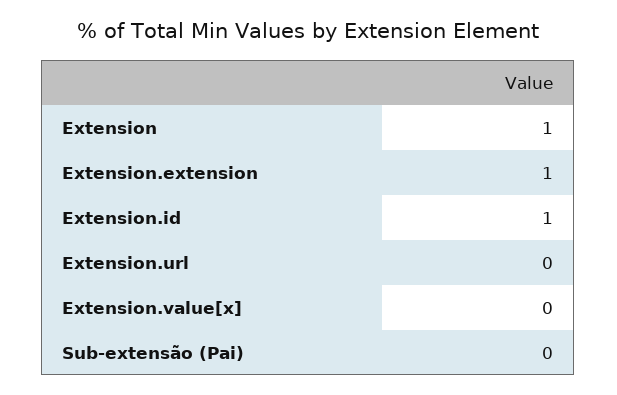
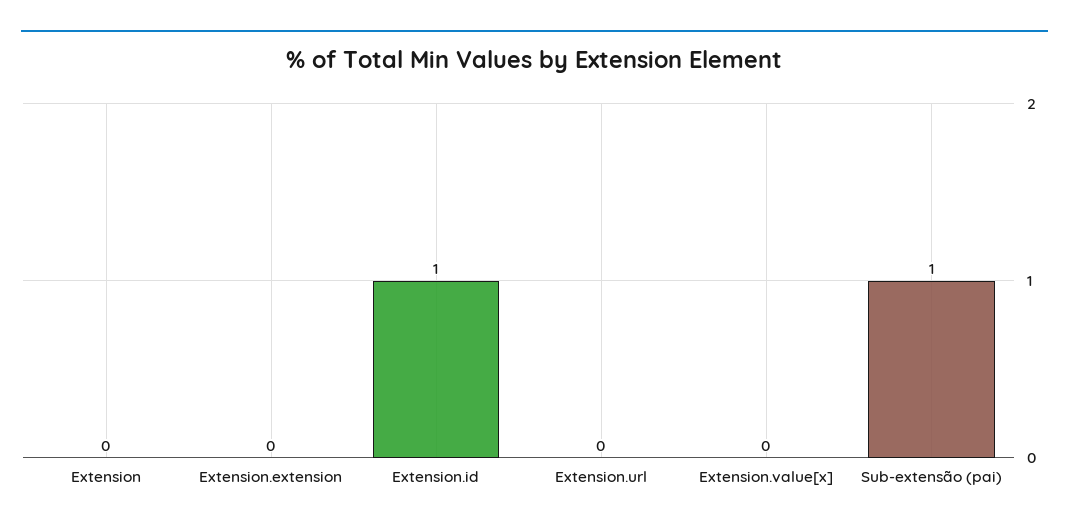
  {
-   "Extension": 1,
+   "Extension": 0,
-   "Extension.extension": 1,
+   "Extension.extension": 0,
    "Extension.id": 1,
    "Extension.url": 0,
    "Extension.value[x]": 0,
-   "Sub-extensão (Pai)": 0
+   "Sub-extensão (Pai)": 1
  }

